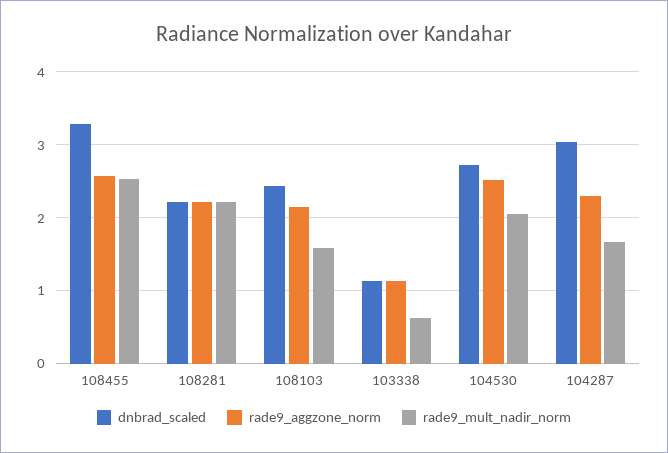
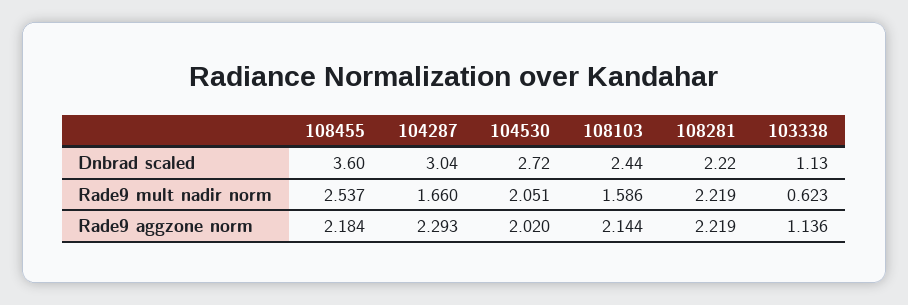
  {
    "dnbrad_scaled": {
-     "108455": 3.3,
+     "108455": 3.6,
      "108281": 2.22,
      "108103": 2.44,
      "103338": 1.13,
      "104530": 2.72,
      "104287": 3.04
    },
    "rade9_aggzone_norm": {
-     "108455": 2.6,
+     "108455": 2.184,
      "108281": 2.219,
      "108103": 2.144,
      "103338": 1.136,
-     "104530": 2.5,
+     "104530": 2.02,
      "104287": 2.293
    },
    "rade9_mult_nadir_norm": {
      "108455": 2.537,
      "108281": 2.219,
      "108103": 1.586,
      "103338": 0.623,
      "104530": 2.051,
      "104287": 1.66
    }
  }

